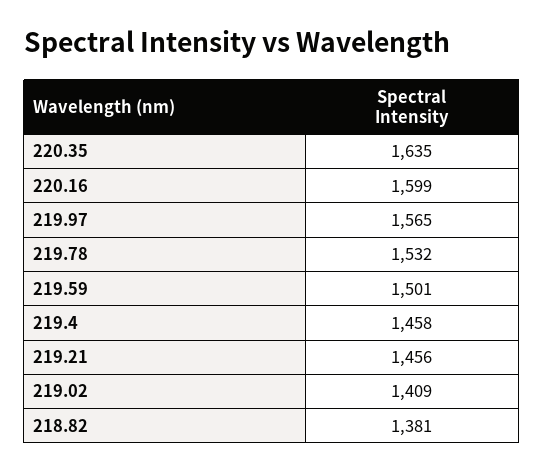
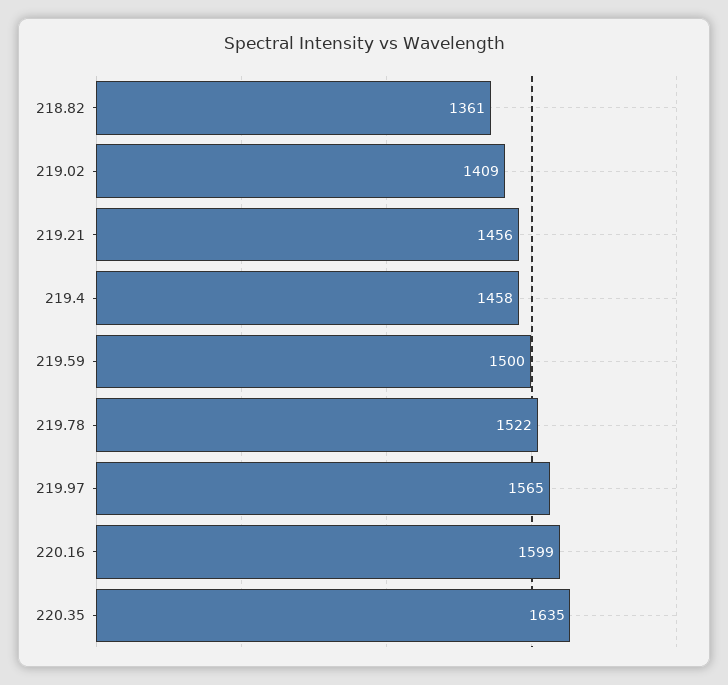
  {
    "220.35": 1635,
    "220.16": 1599,
    "219.97": 1565,
-   "219.78": 1532,
+   "219.78": 1522,
-   "219.59": 1501,
+   "219.59": 1500,
    "219.4": 1458,
    "219.21": 1456,
    "219.02": 1409,
-   "218.82": 1381
+   "218.82": 1361
  }

